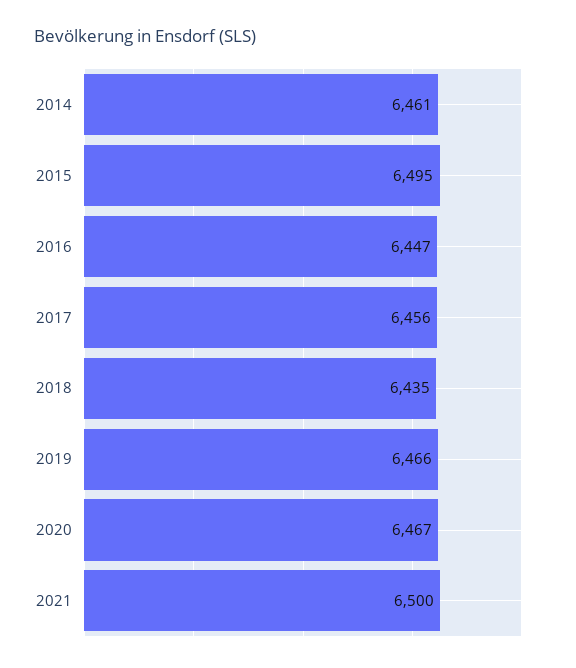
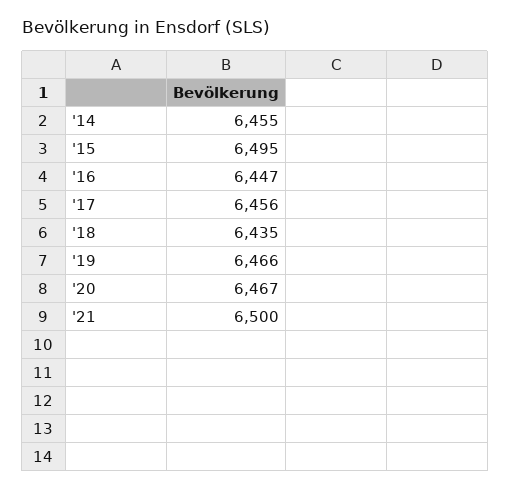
  {
-   "2014": 6461,
+   "2014": 6455,
    "2015": 6495,
    "2016": 6447,
    "2017": 6456,
    "2018": 6435,
    "2019": 6466,
    "2020": 6467,
    "2021": 6500
  }

